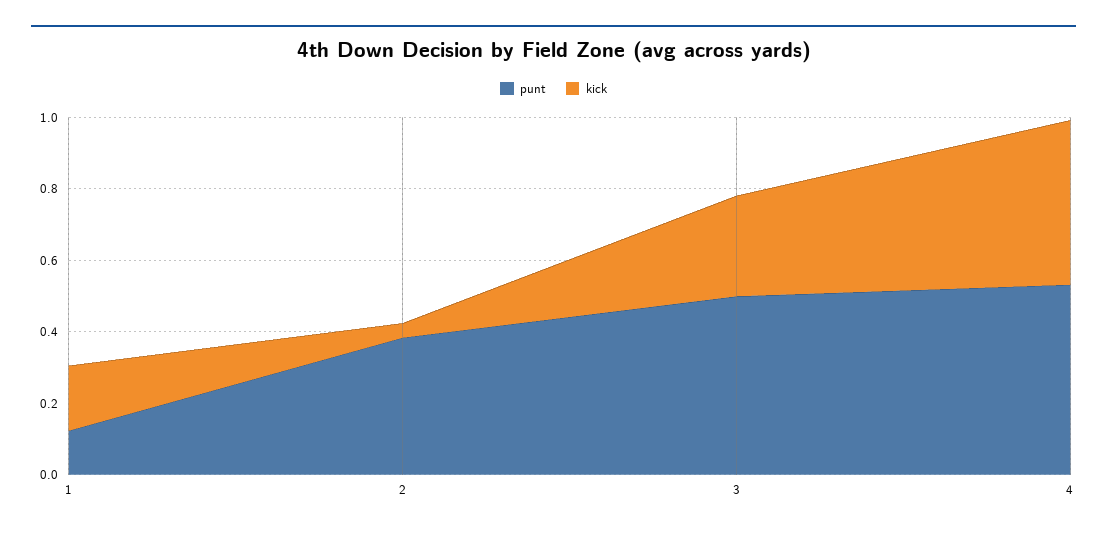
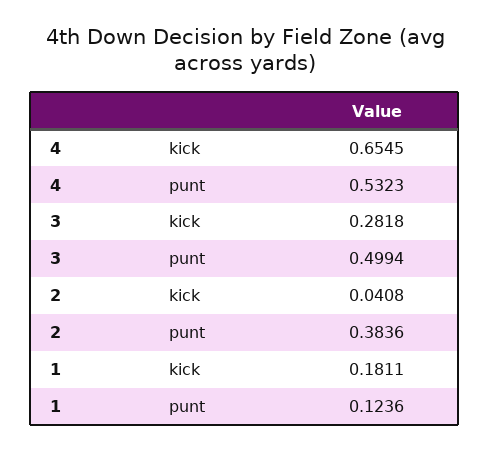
  {
    "punt": {
      "1": 0.1236,
      "2": 0.3836,
      "3": 0.4994,
      "4": 0.5323
    },
    "kick": {
      "1": 0.1811,
      "2": 0.0408,
      "3": 0.2818,
-     "4": 0.45
+     "4": 0.6545
    }
  }

